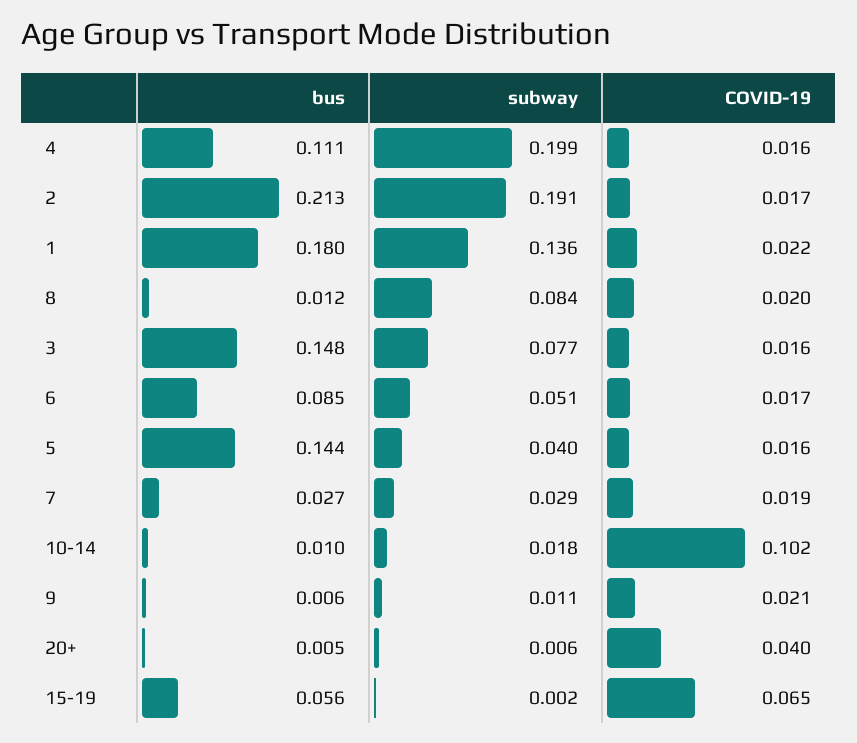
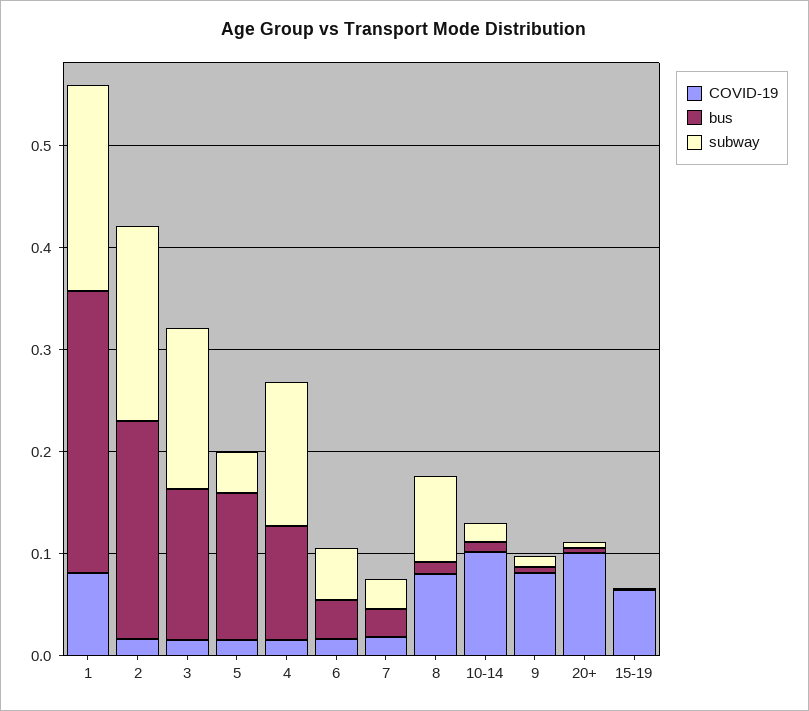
  {
    "bus": {
      "4": 0.111,
      "2": 0.213,
-     "1": 0.18,
+     "1": 0.28,
      "8": 0.012,
      "3": 0.148,
-     "6": 0.085,
+     "6": 0.04,
      "5": 0.144,
      "7": 0.027,
      "10-14": 0.01,
      "9": 0.006,
      "20+": 0.005,
-     "15-19": 0.056
+     "15-19": 0
    },
    "subway": {
-     "4": 0.199,
+     "4": 0.14,
      "2": 0.191,
-     "1": 0.136,
+     "1": 0.2,
      "8": 0.084,
-     "3": 0.077,
+     "3": 0.16,
      "6": 0.051,
      "5": 0.04,
      "7": 0.029,
      "10-14": 0.018,
      "9": 0.011,
      "20+": 0.006,
      "15-19": 0.002
    },
    "COVID-19": {
      "4": 0.016,
      "2": 0.017,
-     "1": 0.022,
+     "1": 0.08,
-     "8": 0.02,
+     "8": 0.08,
      "3": 0.016,
      "6": 0.017,
      "5": 0.016,
      "7": 0.019,
      "10-14": 0.102,
-     "9": 0.021,
+     "9": 0.08,
-     "20+": 0.04,
+     "20+": 0.1,
      "15-19": 0.065
    }
  }

